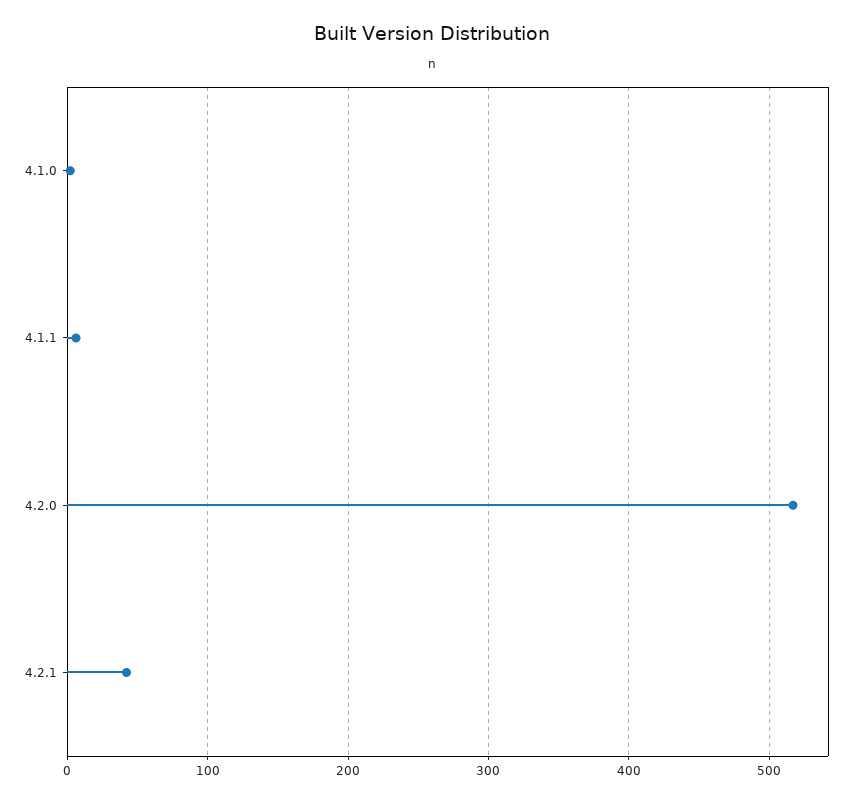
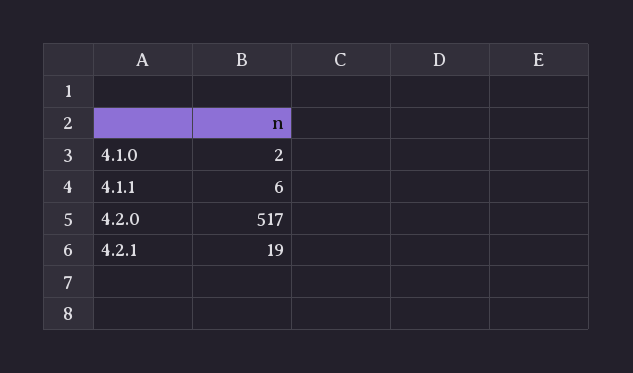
  {
    "4.1.0": 2,
    "4.1.1": 6,
    "4.2.0": 517,
-   "4.2.1": 40
+   "4.2.1": 19
  }

